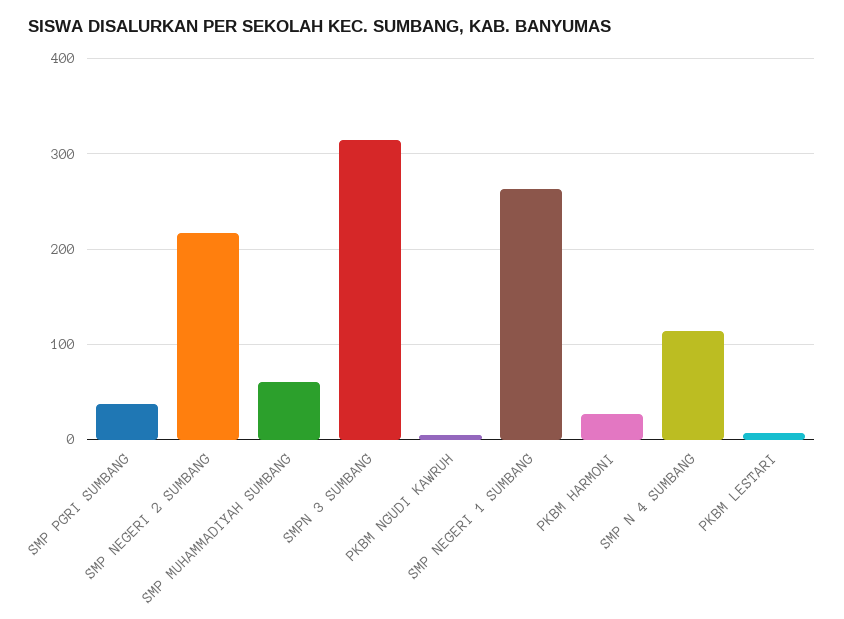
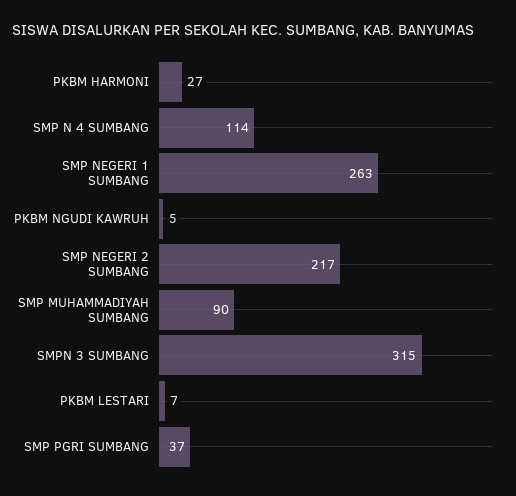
  {
    "SMP PGRI SUMBANG": 37,
    "SMP NEGERI 2 SUMBANG": 217,
-   "SMP MUHAMMADIYAH SUMBANG": 60,
+   "SMP MUHAMMADIYAH SUMBANG": 90,
    "SMPN 3 SUMBANG": 315,
    "PKBM NGUDI KAWRUH": 5,
    "SMP NEGERI 1 SUMBANG": 263,
    "PKBM HARMONI": 27,
    "SMP N 4 SUMBANG": 114,
    "PKBM LESTARI": 7
  }

